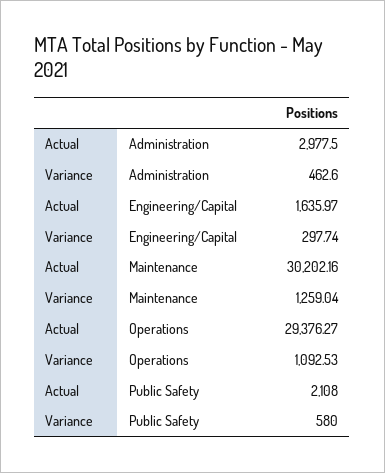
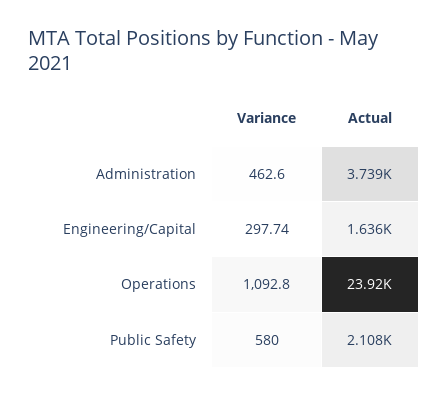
  {
    "Actual": {
-     "Administration": 2977.5,
+     "Administration": 3739,
      "Engineering/Capital": 1635.97,
-     "Maintenance": 30202.16,
-     "Operations": 29376.27,
+     "Operations": 23920,
      "Public Safety": 2108
    },
    "Variance": {
      "Administration": 462.6,
      "Engineering/Capital": 297.74,
-     "Maintenance": 1259.04,
-     "Operations": 1092.53,
+     "Operations": 1092.8,
      "Public Safety": 580
    }
  }

